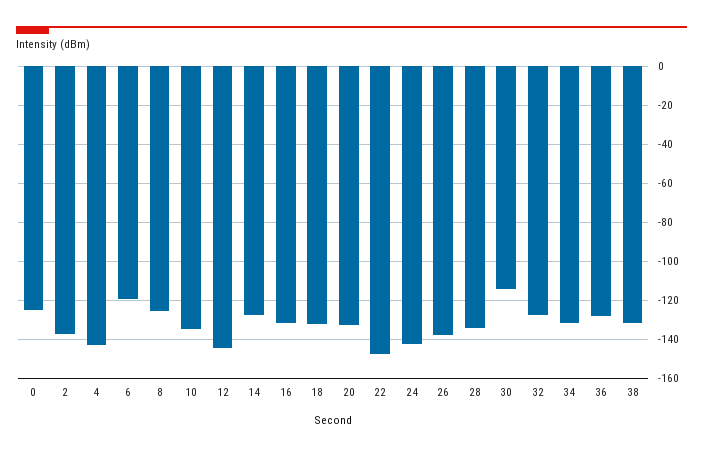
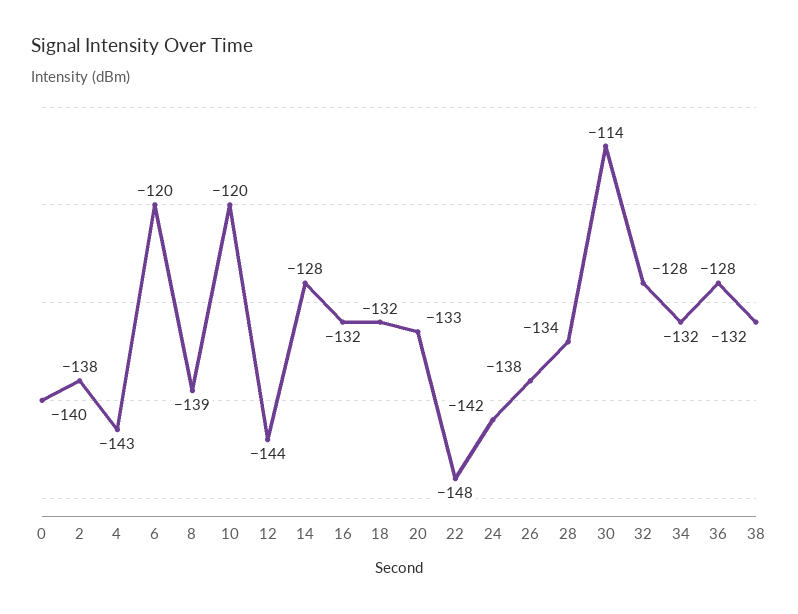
  {
-   "0": -125,
+   "0": -140,
    "2": -138,
    "4": -143,
    "6": -120,
-   "8": -125,
+   "8": -139,
-   "10": -135,
+   "10": -120,
    "12": -144,
    "14": -128,
    "16": -132,
    "18": -132,
    "20": -133,
    "22": -148,
    "24": -142,
    "26": -138,
    "28": -134,
    "30": -114,
    "32": -128,
    "34": -132,
    "36": -128,
    "38": -132
  }

